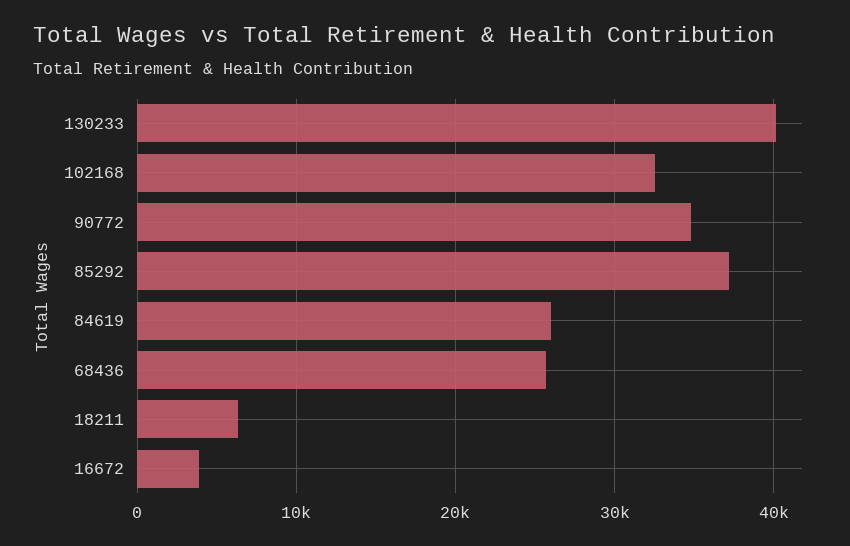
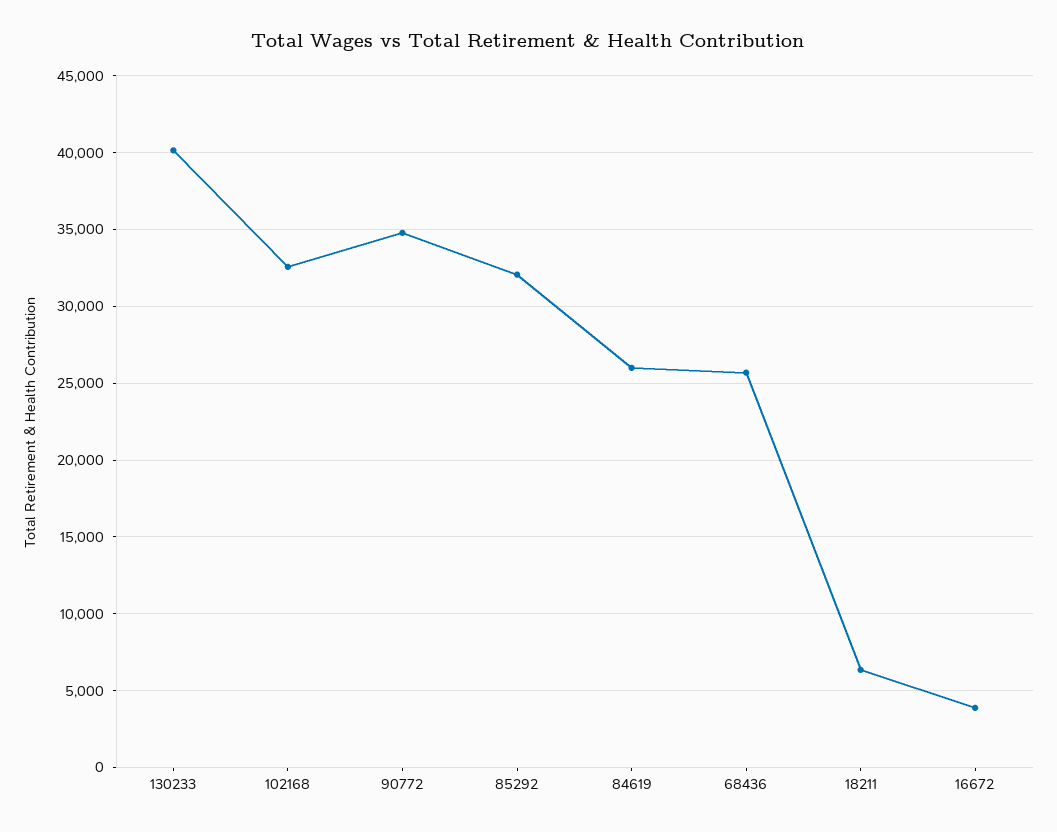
  {
    "130233": 40000,
    "102168": 32500,
    "90772": 35000,
-   "85292": 37000,
+   "85292": 32000,
    "84619": 26000,
    "68436": 25500,
    "18211": 6500,
    "16672": 4000
  }

